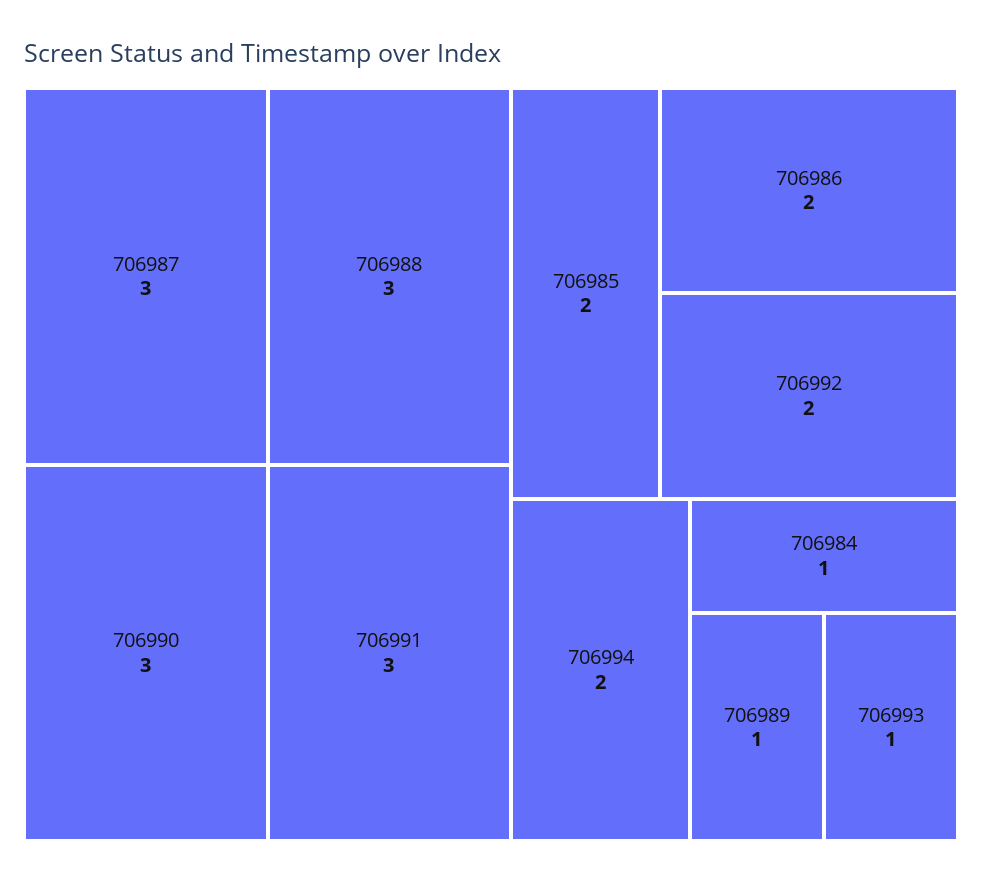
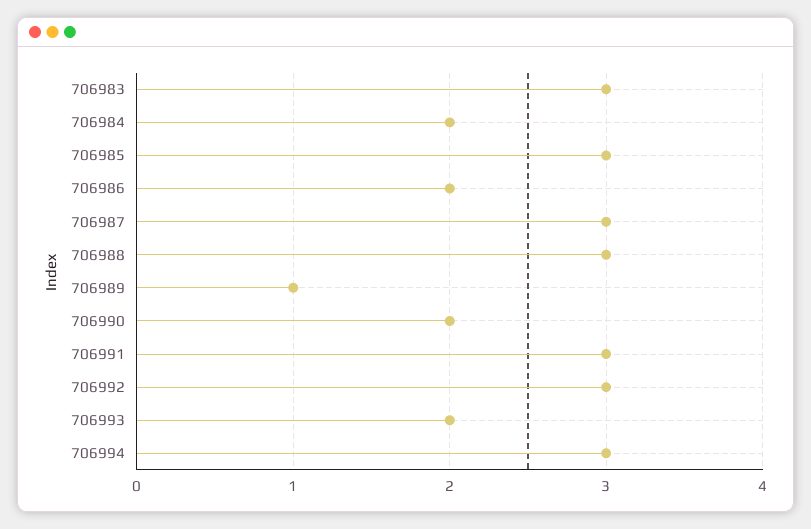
  {
    "706987": 3,
    "706988": 3,
-   "706990": 3,
+   "706990": 2,
    "706991": 3,
-   "706985": 2,
+   "706985": 3,
    "706986": 2,
-   "706992": 2,
+   "706992": 3,
-   "706994": 2,
+   "706994": 3,
-   "706984": 1,
+   "706984": 2,
    "706989": 1,
-   "706993": 1
+   "706993": 2,
+   "706983": 3
  }

